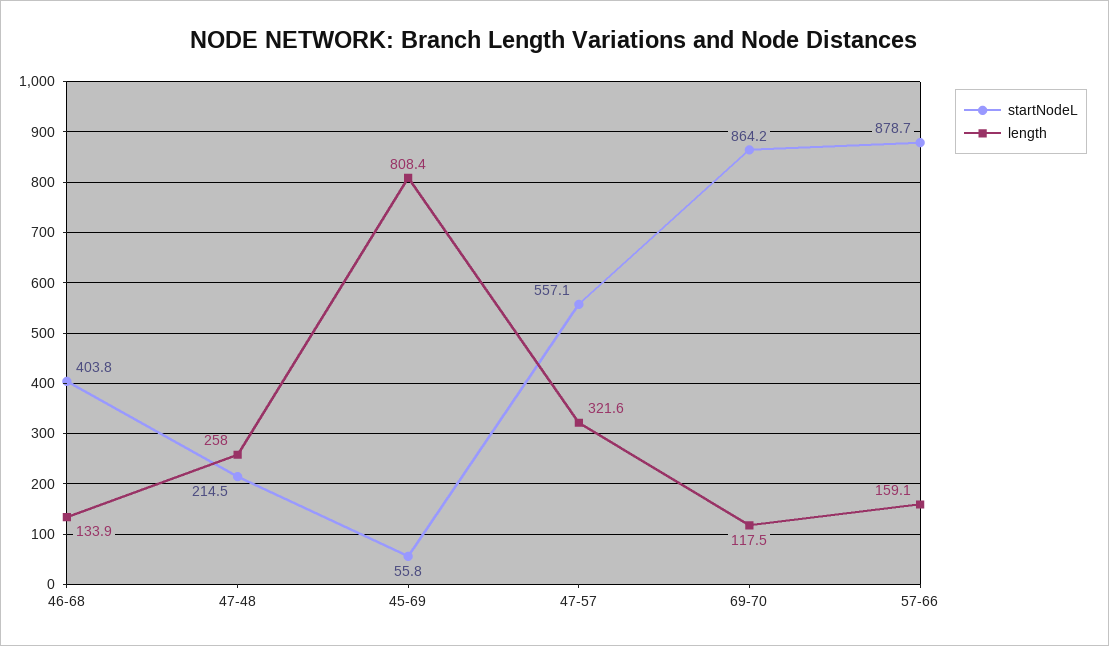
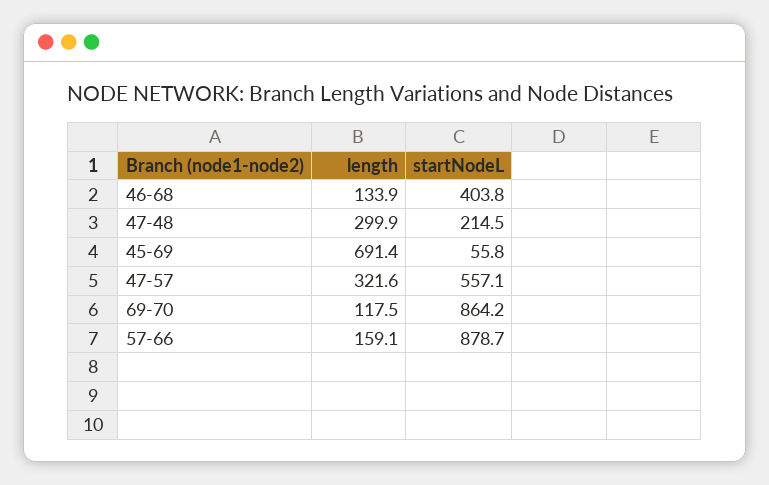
  {
    "startNodeL": {
      "46-68": 403.8,
      "47-48": 214.5,
      "45-69": 55.8,
      "47-57": 557.1,
      "69-70": 864.2,
      "57-66": 878.7
    },
    "length": {
      "46-68": 133.9,
-     "47-48": 258,
+     "47-48": 299.9,
-     "45-69": 808.4,
+     "45-69": 691.4,
      "47-57": 321.6,
      "69-70": 117.5,
      "57-66": 159.1
    }
  }

